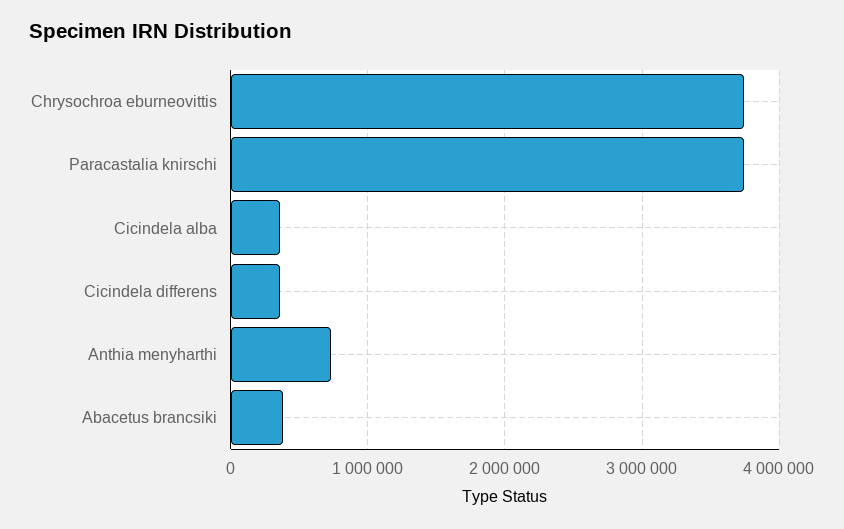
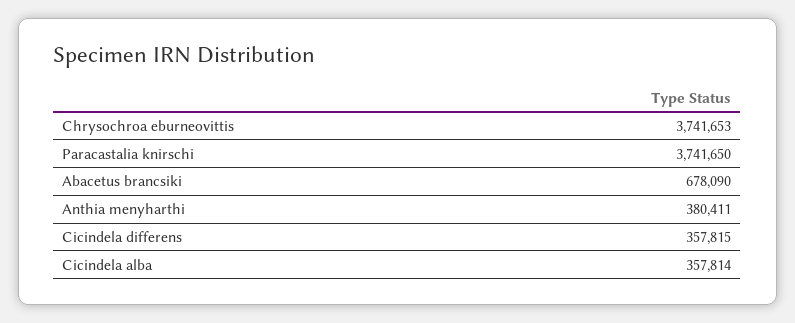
  {
    "Chrysochroa eburneovittis": 3741653,
    "Paracastalia knirschi": 3741650,
    "Cicindela alba": 357814,
    "Cicindela differens": 357815,
-   "Anthia menyharthi": 700000,
+   "Anthia menyharthi": 380411,
-   "Abacetus brancsiki": 400000
+   "Abacetus brancsiki": 678090
  }

